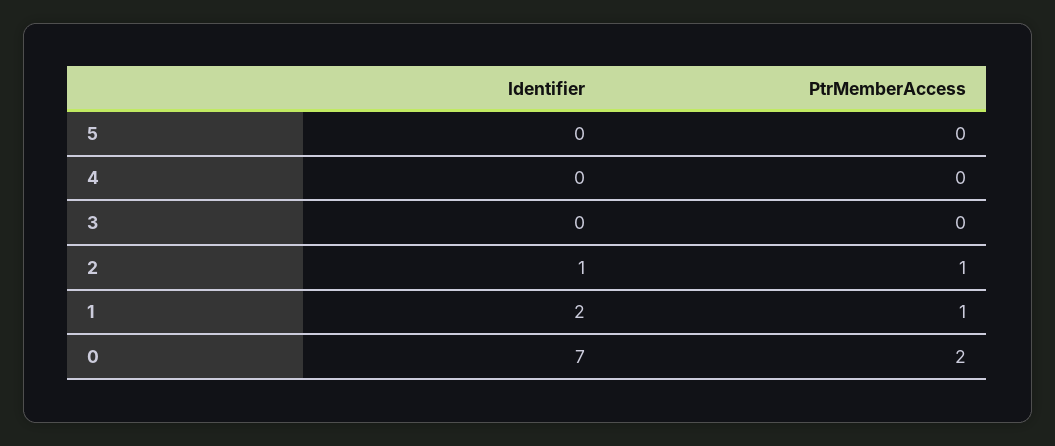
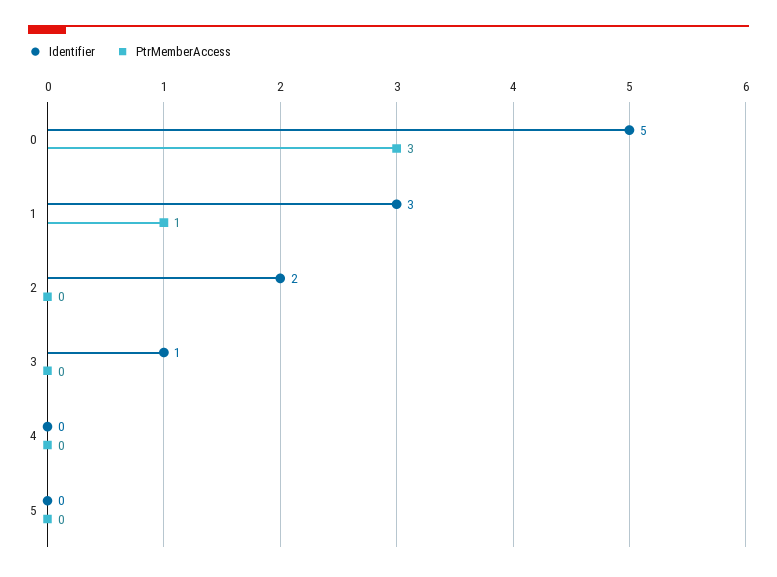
  {
    "Identifier": {
      "5": 0,
      "4": 0,
-     "3": 0,
+     "3": 1,
-     "2": 1,
+     "2": 2,
-     "1": 2,
+     "1": 3,
-     "0": 7
+     "0": 5
    },
    "PtrMemberAccess": {
      "5": 0,
      "4": 0,
      "3": 0,
-     "2": 1,
+     "2": 0,
      "1": 1,
-     "0": 2
+     "0": 3
    }
  }

